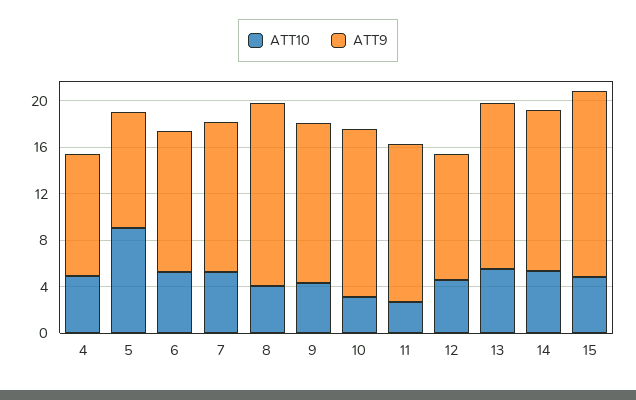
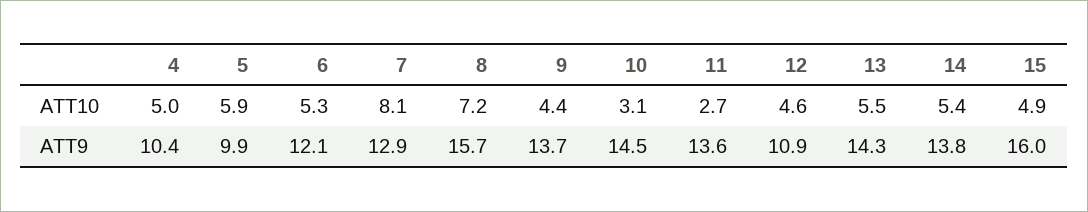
  {
    "ATT10": {
      "4": 5,
-     "5": 9,
+     "5": 5.9,
      "6": 5.3,
-     "7": 5,
+     "7": 8.1,
-     "8": 4,
+     "8": 7.2,
      "9": 4.4,
      "10": 3.1,
      "11": 2.7,
      "12": 4.6,
      "13": 5.5,
      "14": 5.4,
      "15": 4.9
    },
    "ATT9": {
      "4": 10.4,
      "5": 9.9,
      "6": 12.1,
      "7": 12.9,
      "8": 15.7,
      "9": 13.7,
      "10": 14.5,
      "11": 13.6,
      "12": 10.9,
      "13": 14.3,
      "14": 13.8,
      "15": 16
    }
  }

